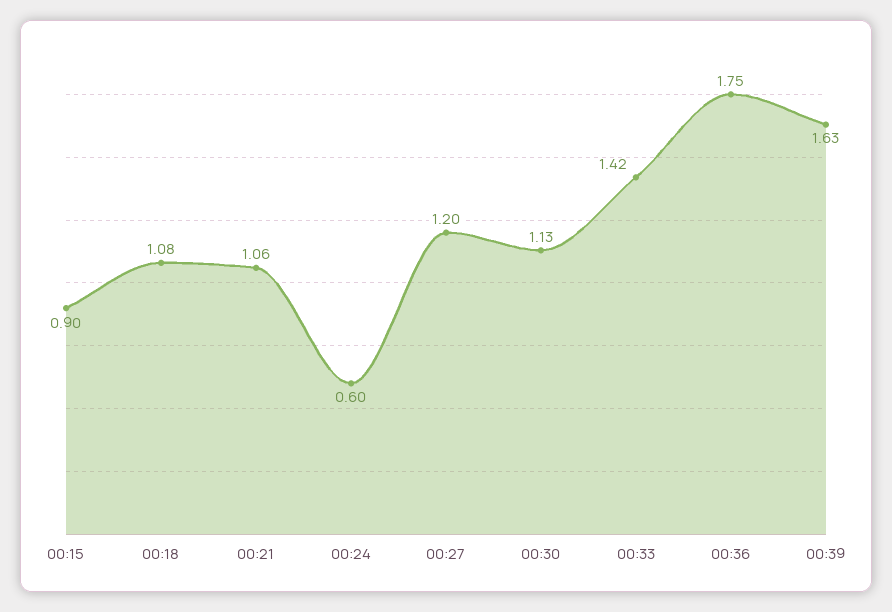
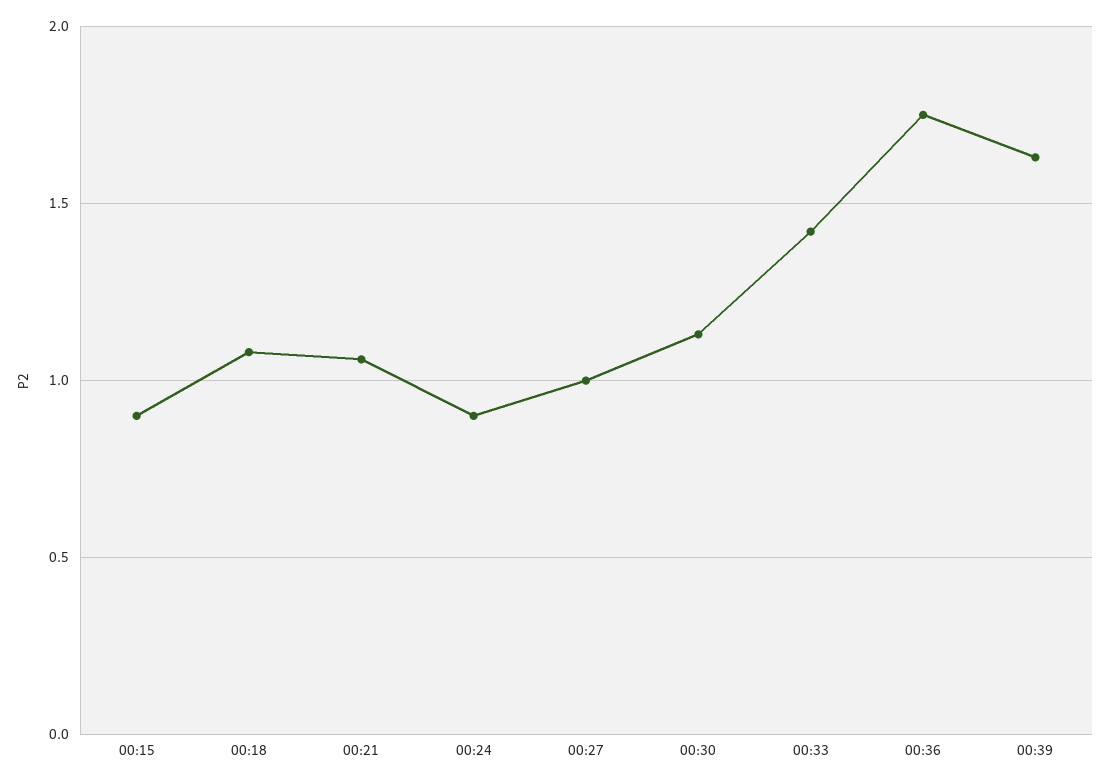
  {
    "00:15": 0.9,
    "00:18": 1.08,
    "00:21": 1.06,
-   "00:24": 0.6,
+   "00:24": 0.9,
-   "00:27": 1.2,
+   "00:27": 1,
    "00:30": 1.13,
    "00:33": 1.42,
    "00:36": 1.75,
    "00:39": 1.63
  }

